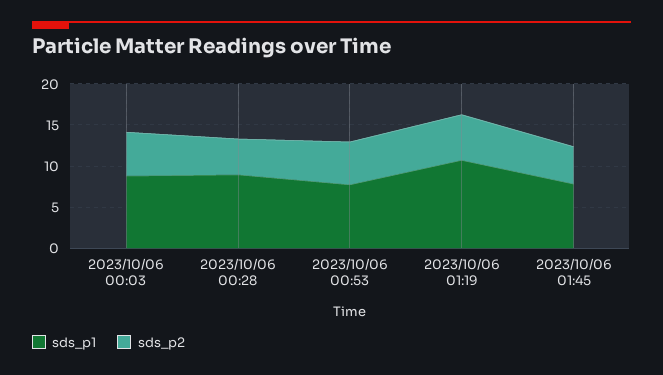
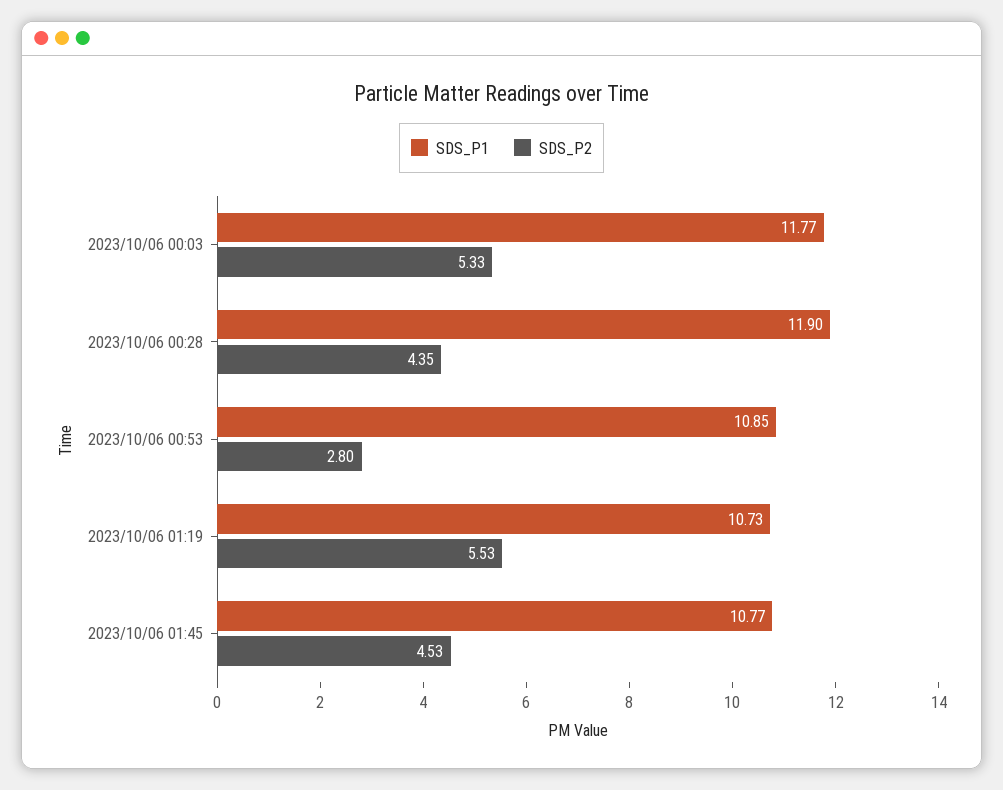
  {
    "sds_p1": {
-     "2023/10/06 00:03": 9,
+     "2023/10/06 00:03": 11.77,
-     "2023/10/06 00:28": 9,
+     "2023/10/06 00:28": 11.9,
-     "2023/10/06 00:53": 8,
+     "2023/10/06 00:53": 10.85,
      "2023/10/06 01:19": 10.73,
-     "2023/10/06 01:45": 8
+     "2023/10/06 01:45": 10.77
    },
    "sds_p2": {
      "2023/10/06 00:03": 5.33,
      "2023/10/06 00:28": 4.35,
-     "2023/10/06 00:53": 5,
+     "2023/10/06 00:53": 2.8,
      "2023/10/06 01:19": 5.53,
      "2023/10/06 01:45": 4.53
    }
  }

